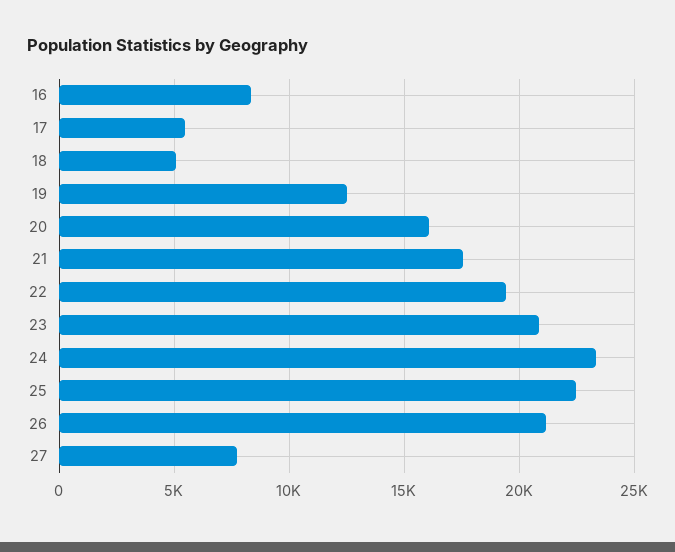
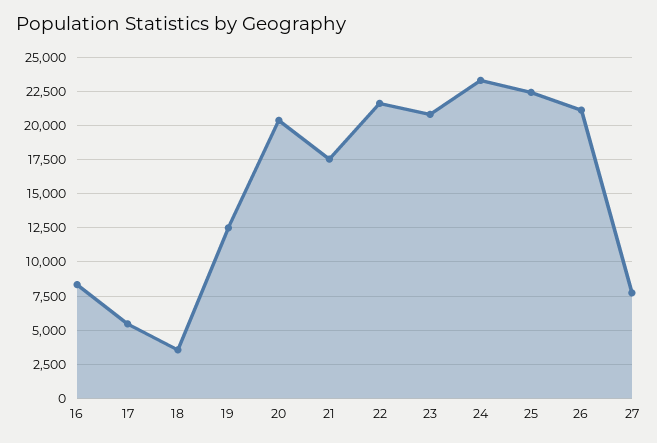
  {
    "16": 8500,
    "17": 5500,
-   "18": 5000,
+   "18": 3500,
    "19": 12500,
-   "20": 16000,
+   "20": 20500,
    "21": 17500,
-   "22": 19500,
+   "22": 21500,
    "23": 21000,
    "24": 23500,
    "25": 22500,
    "26": 21000,
    "27": 7500
  }

